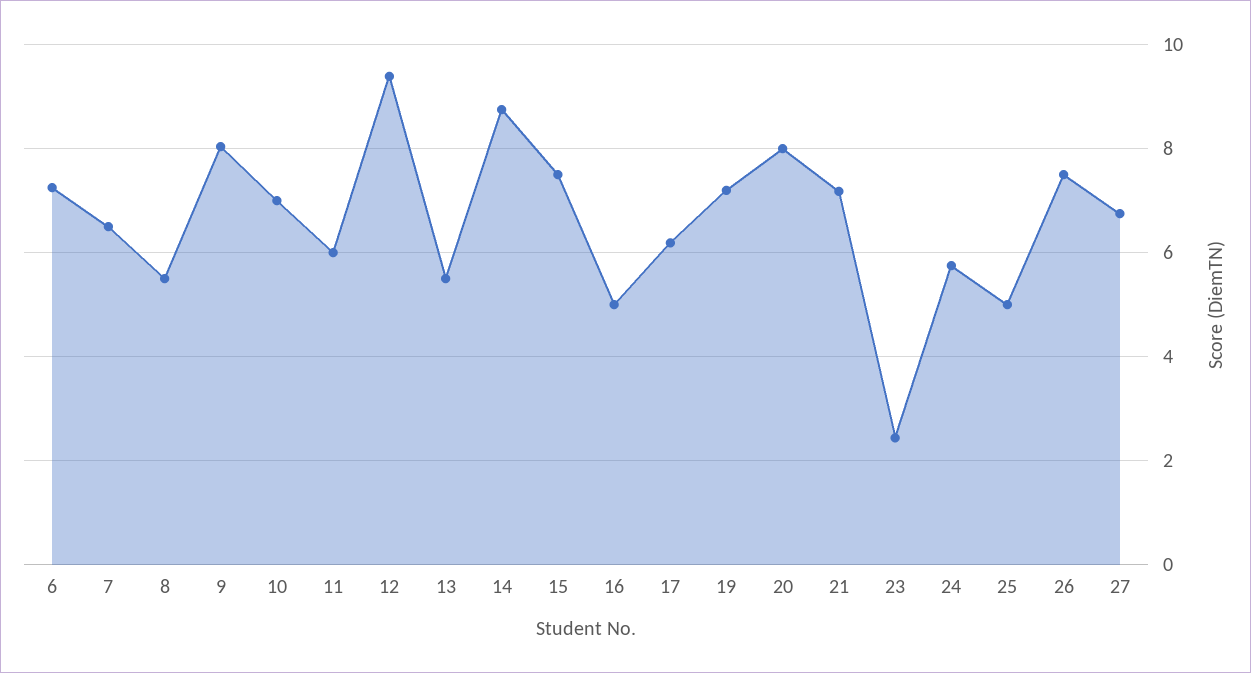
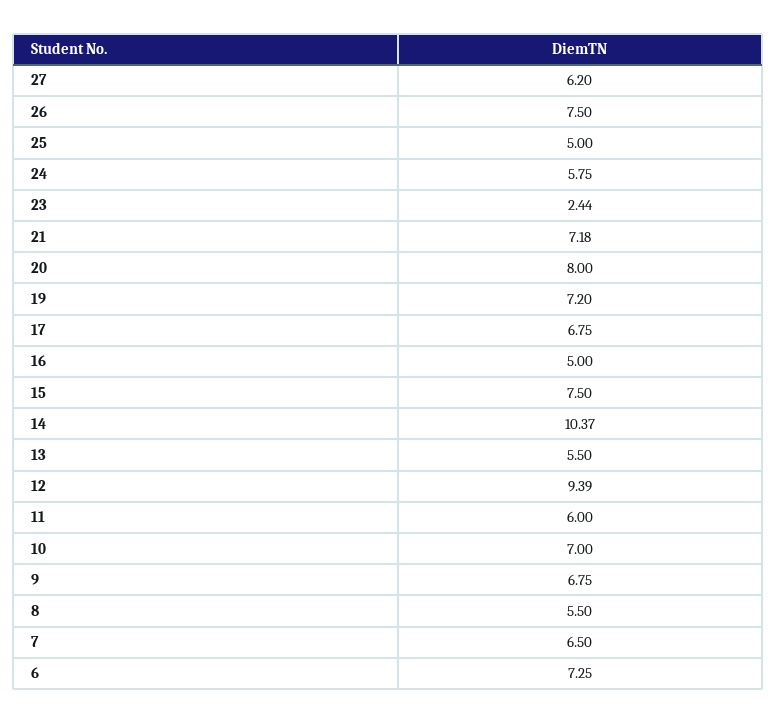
  {
    "6": 7.25,
    "7": 6.5,
    "8": 5.5,
-   "9": 8,
+   "9": 6.75,
    "10": 7,
    "11": 6,
    "12": 9.39,
    "13": 5.5,
-   "14": 8.8,
+   "14": 10.37,
    "15": 7.5,
    "16": 5,
-   "17": 6.2,
+   "17": 6.75,
    "19": 7.2,
    "20": 8,
    "21": 7.18,
    "23": 2.44,
    "24": 5.75,
    "25": 5,
    "26": 7.5,
-   "27": 6.8
+   "27": 6.2
  }

